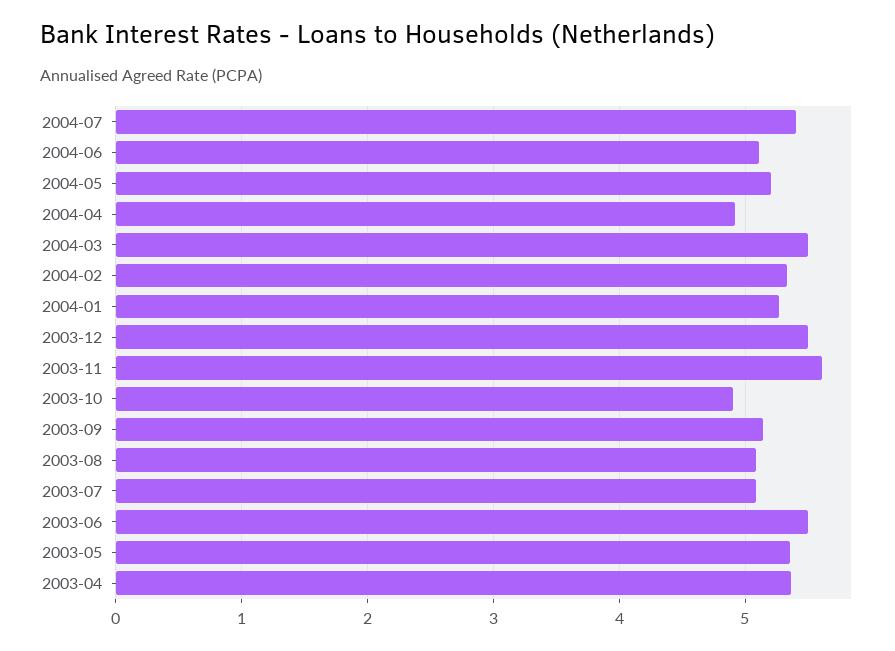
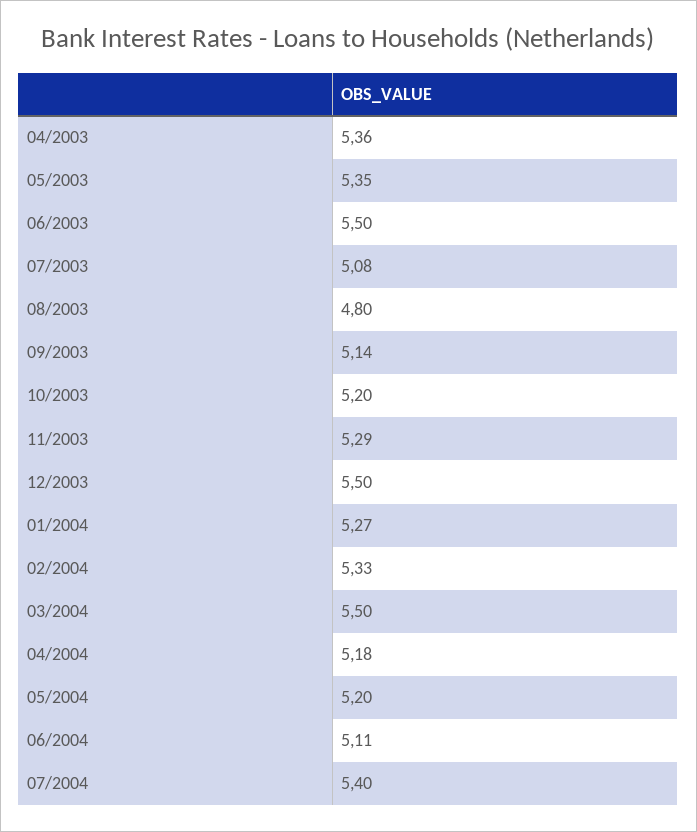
  {
    "2004-07": 5.4,
    "2004-06": 5.11,
    "2004-05": 5.2,
-   "2004-04": 4.9,
+   "2004-04": 5.18,
    "2004-03": 5.5,
    "2004-02": 5.33,
    "2004-01": 5.27,
    "2003-12": 5.5,
-   "2003-11": 5.6,
+   "2003-11": 5.29,
-   "2003-10": 4.9,
+   "2003-10": 5.2,
    "2003-09": 5.14,
-   "2003-08": 5.1,
+   "2003-08": 4.8,
    "2003-07": 5.08,
    "2003-06": 5.5,
    "2003-05": 5.35,
    "2003-04": 5.36
  }

